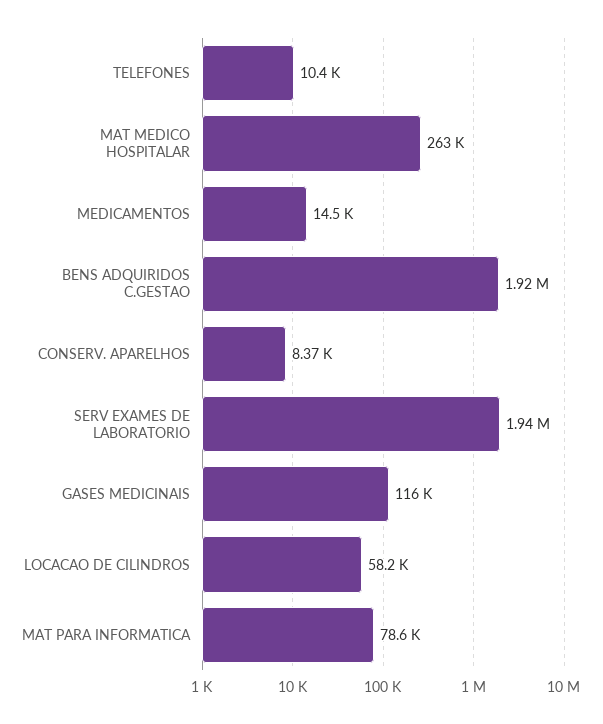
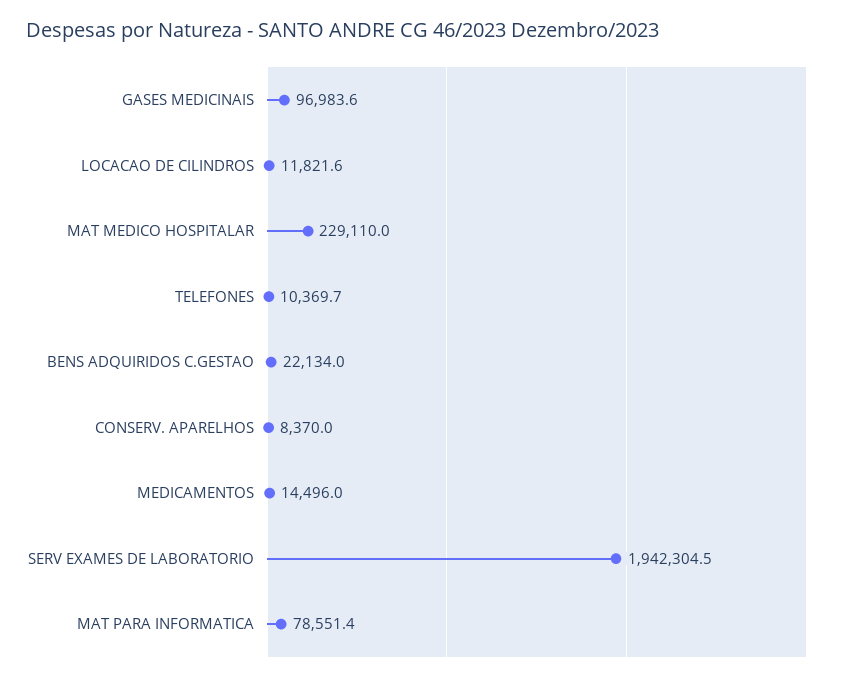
  {
    "TELEFONES": 10369.7,
-   "MAT MEDICO HOSPITALAR": 263000,
+   "MAT MEDICO HOSPITALAR": 229110,
    "MEDICAMENTOS": 14496,
-   "BENS ADQUIRIDOS C.GESTAO": 1920000,
+   "BENS ADQUIRIDOS C.GESTAO": 22134,
    "CONSERV. APARELHOS": 8370,
    "SERV EXAMES DE LABORATORIO": 1942304.5,
-   "GASES MEDICINAIS": 116000,
+   "GASES MEDICINAIS": 96983.6,
-   "LOCACAO DE CILINDROS": 58200,
+   "LOCACAO DE CILINDROS": 11821.6,
    "MAT PARA INFORMATICA": 78551.4
  }

